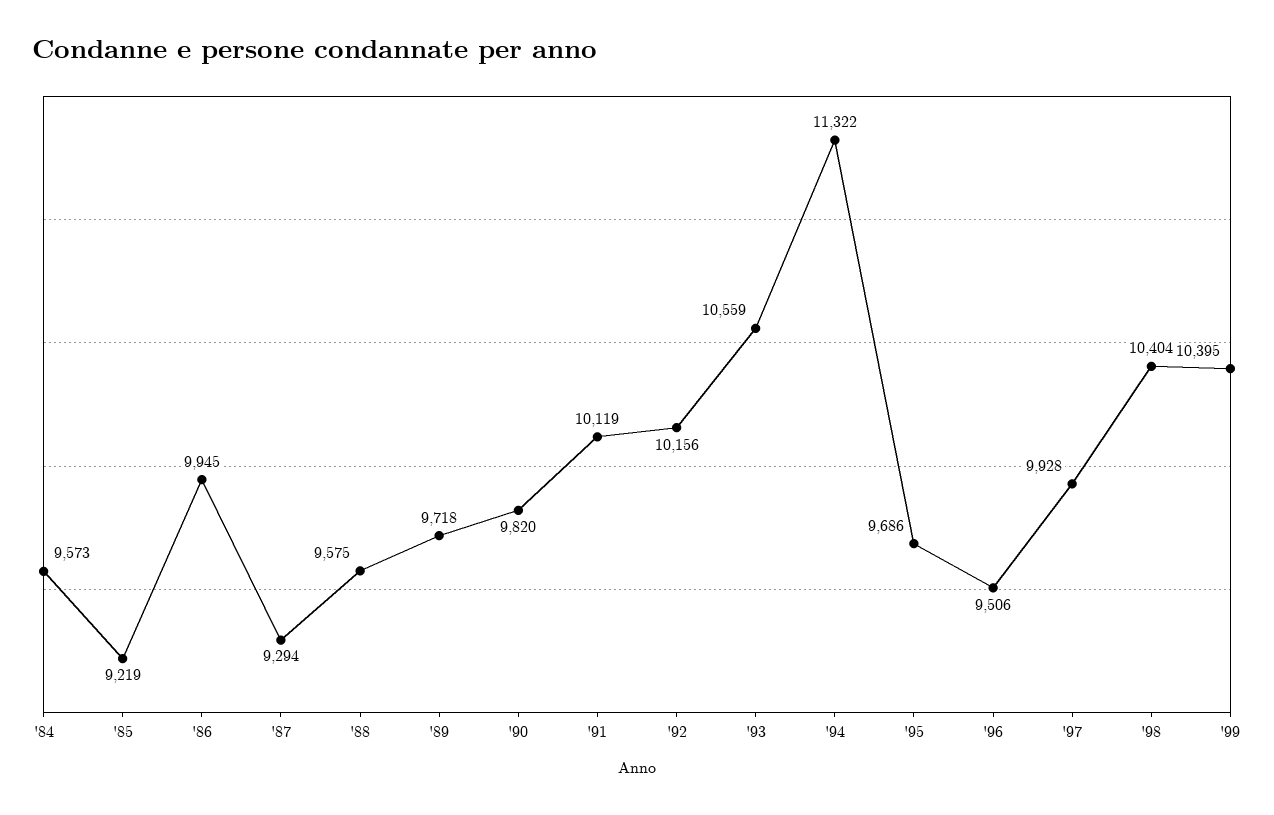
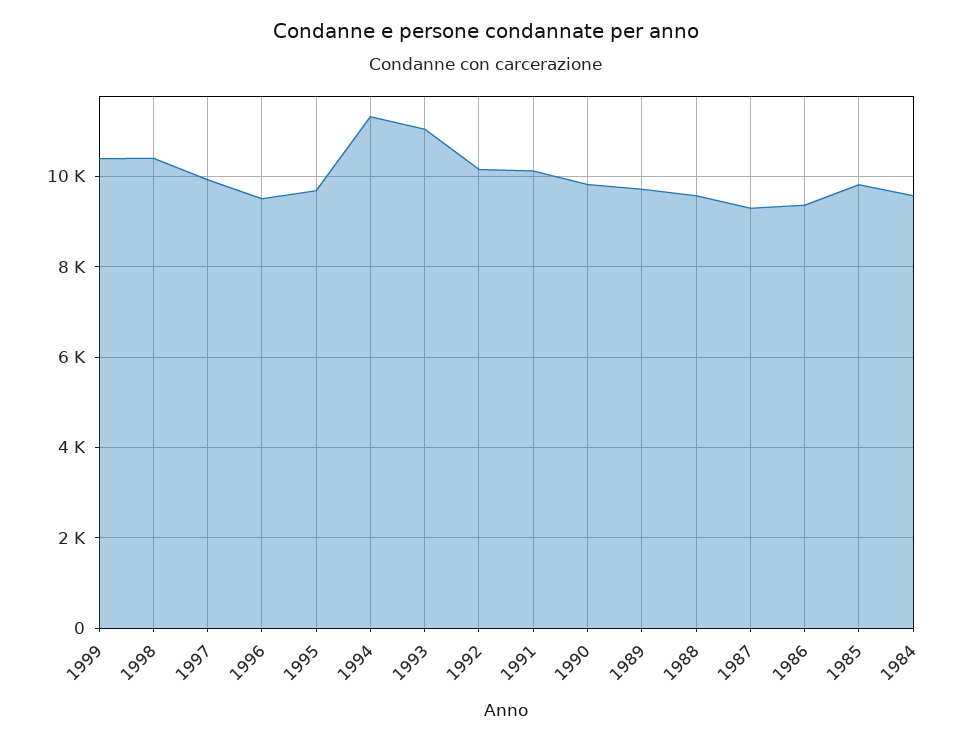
  {
    "'84": 9573,
-   "'85": 9219,
+   "'85": 9800,
-   "'86": 9945,
+   "'86": 9400,
    "'87": 9294,
    "'88": 9575,
    "'89": 9718,
    "'90": 9820,
    "'91": 10119,
    "'92": 10156,
-   "'93": 10559,
+   "'93": 11000,
    "'94": 11322,
    "'95": 9686,
    "'96": 9506,
    "'97": 9928,
    "'98": 10404,
    "'99": 10395
  }

